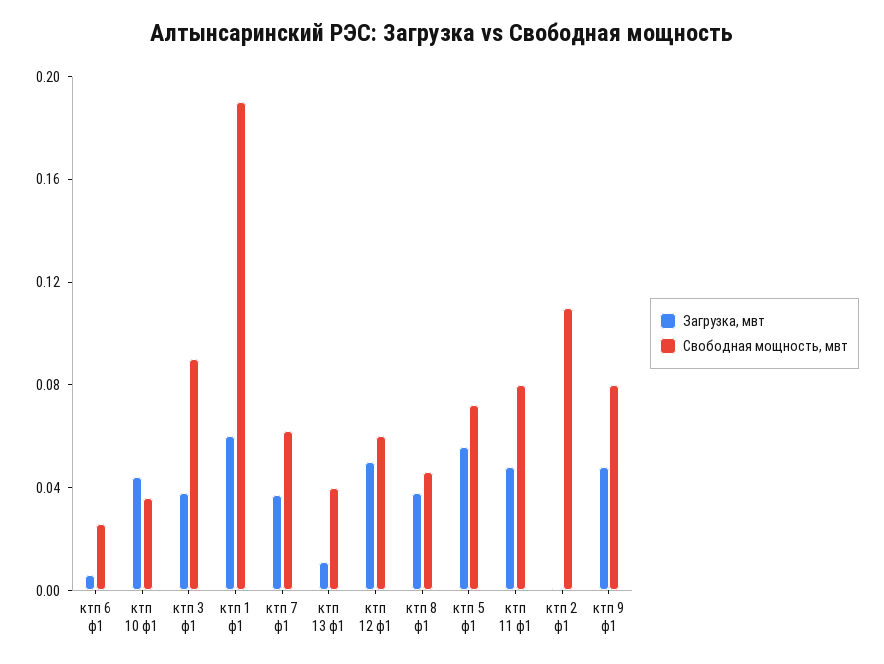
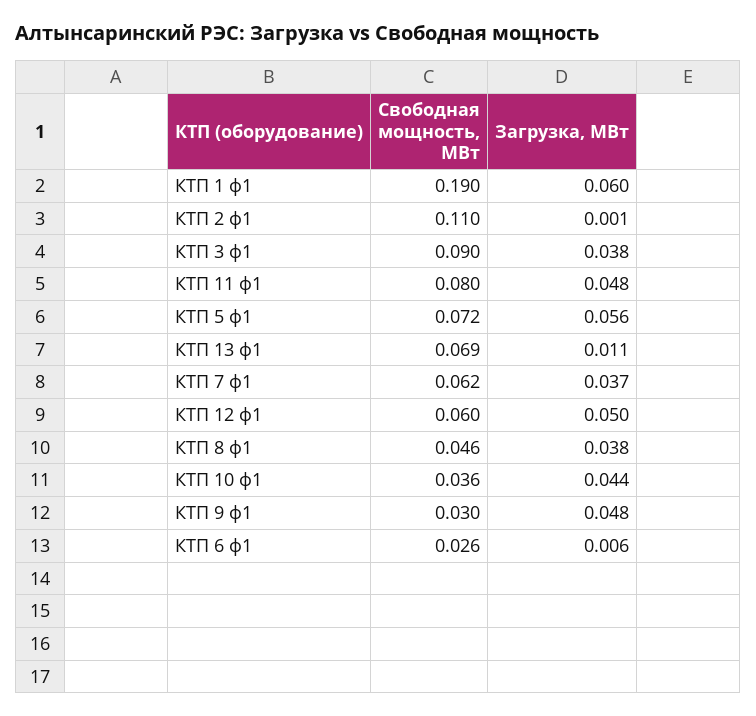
  {
    "Загрузка, мвт": {
      "ктп 6 ф1": 0.006,
      "ктп 10 ф1": 0.044,
      "ктп 3 ф1": 0.038,
      "ктп 1 ф1": 0.06,
      "ктп 7 ф1": 0.037,
      "ктп 13 ф1": 0.011,
      "ктп 12 ф1": 0.05,
      "ктп 8 ф1": 0.038,
      "ктп 5 ф1": 0.056,
      "ктп 11 ф1": 0.048,
      "ктп 2 ф1": 0.001,
      "ктп 9 ф1": 0.048
    },
    "Свободная мощность, мвт": {
      "ктп 6 ф1": 0.026,
      "ктп 10 ф1": 0.036,
      "ктп 3 ф1": 0.09,
      "ктп 1 ф1": 0.19,
      "ктп 7 ф1": 0.062,
-     "ктп 13 ф1": 0.04,
+     "ктп 13 ф1": 0.069,
      "ктп 12 ф1": 0.06,
      "ктп 8 ф1": 0.046,
      "ктп 5 ф1": 0.072,
      "ктп 11 ф1": 0.08,
      "ктп 2 ф1": 0.11,
-     "ктп 9 ф1": 0.08
+     "ктп 9 ф1": 0.03
    }
  }

